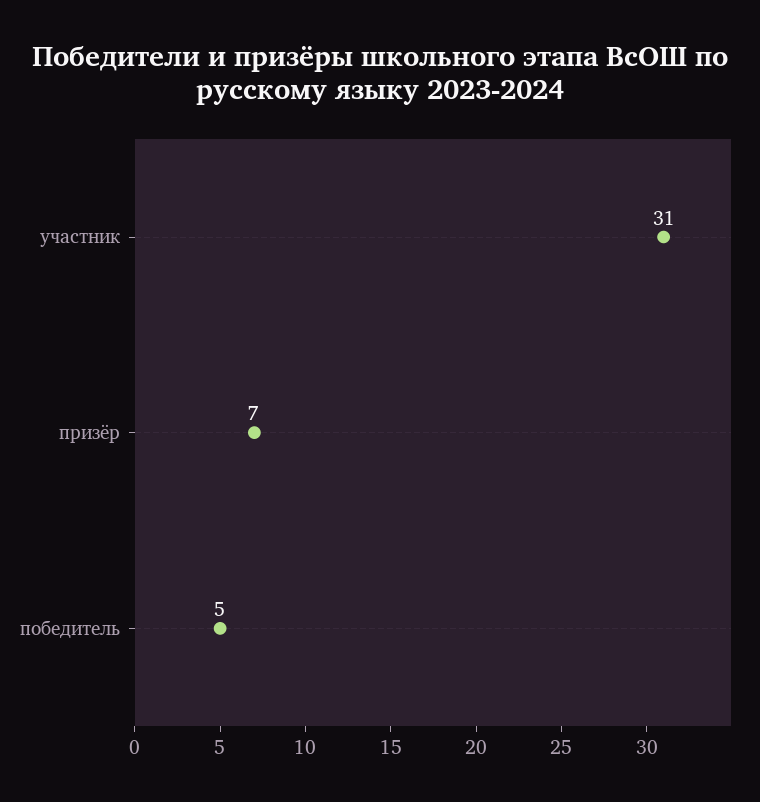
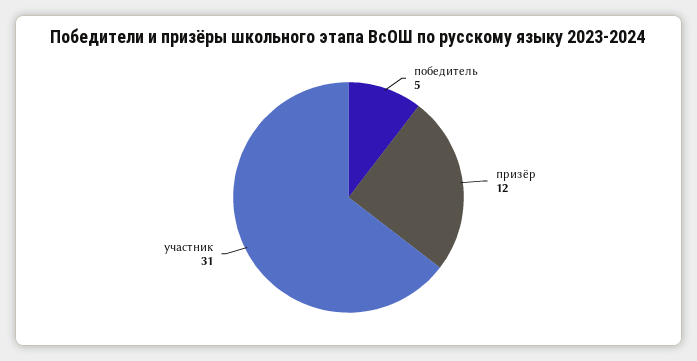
  {
    "участник": 31,
-   "призёр": 7,
+   "призёр": 12,
    "победитель": 5
  }

